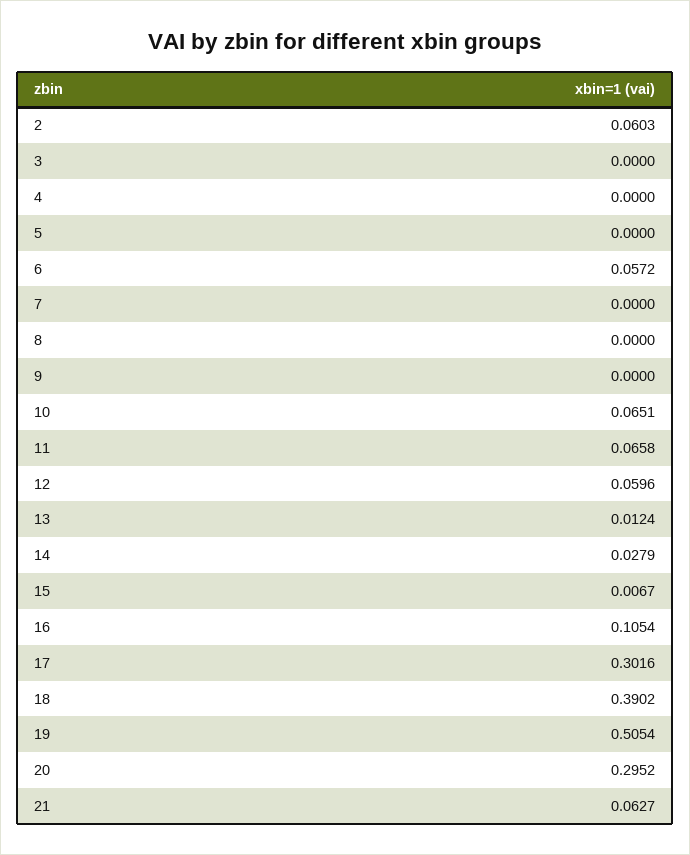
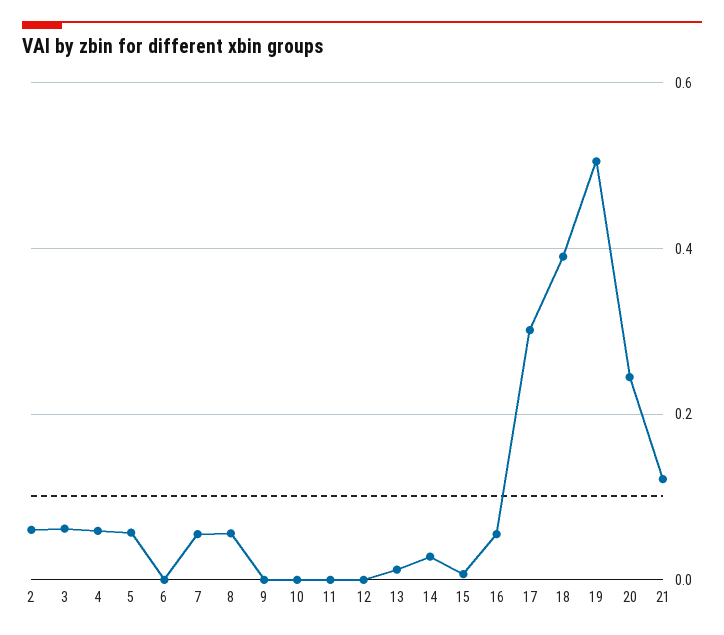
  {
    "2": 0.0603,
-   "3": 0,
+   "3": 0.06,
-   "4": 0,
+   "4": 0.06,
-   "5": 0,
+   "5": 0.06,
-   "6": 0.0572,
+   "6": 0,
-   "7": 0,
+   "7": 0.06,
-   "8": 0,
+   "8": 0.06,
    "9": 0,
-   "10": 0.0651,
+   "10": 0,
-   "11": 0.0658,
+   "11": 0,
-   "12": 0.0596,
+   "12": 0,
    "13": 0.0124,
    "14": 0.0279,
    "15": 0.0067,
-   "16": 0.1054,
+   "16": 0.06,
    "17": 0.3016,
    "18": 0.3902,
    "19": 0.5054,
-   "20": 0.2952,
+   "20": 0.24,
-   "21": 0.0627
+   "21": 0.12
  }

